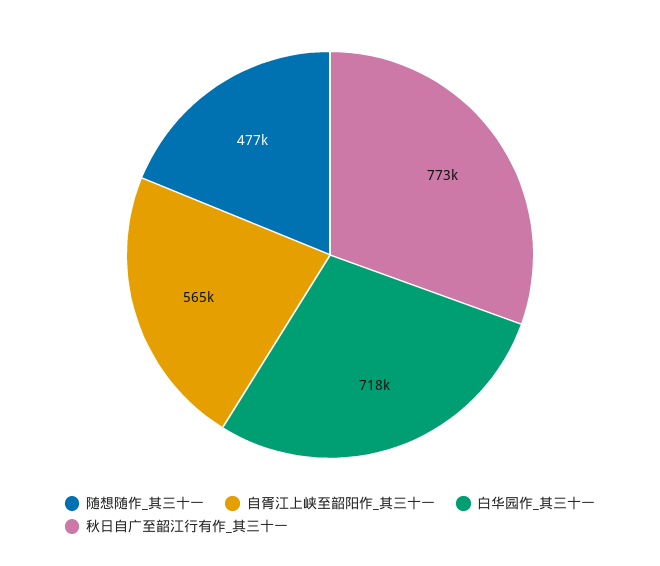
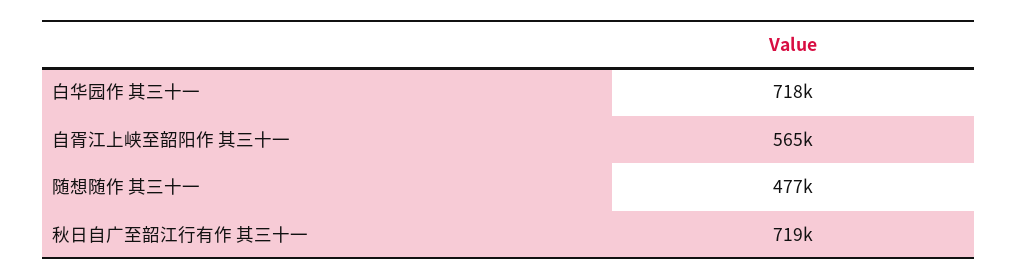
  {
    "随想随作_其三十一": 477000,
    "自胥江上峡至韶阳作_其三十一": 565000,
    "白华园作_其三十一": 718000,
-   "秋日自广至韶江行有作_其三十一": 773000
+   "秋日自广至韶江行有作_其三十一": 719000
  }

